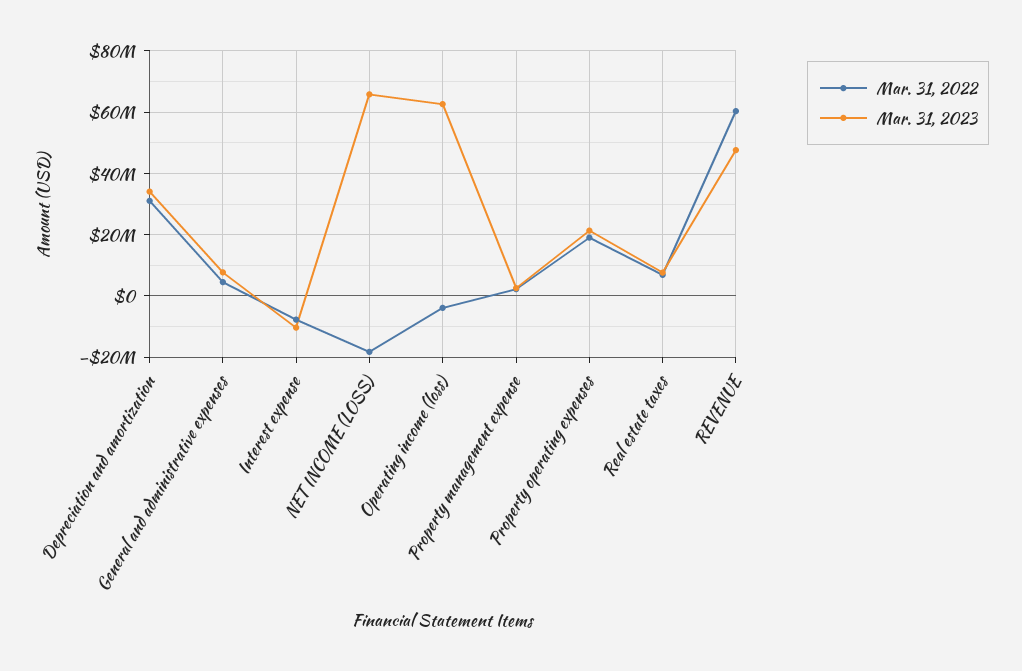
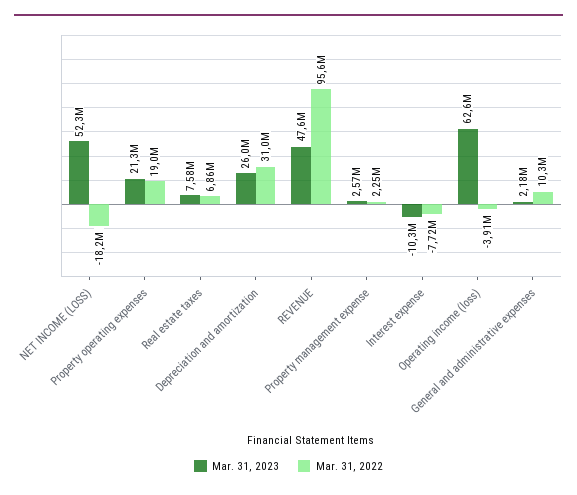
  {
    "Mar. 31, 2022": {
      "Depreciation and amortization": 31000000,
-     "General and administrative expenses": 4000000,
+     "General and administrative expenses": 10300000,
      "Interest expense": -7720000,
      "NET INCOME (LOSS)": -18200000,
      "Operating income (loss)": -3910000,
      "Property management expense": 2250000,
      "Property operating expenses": 19000000,
      "Real estate taxes": 6860000,
-     "REVENUE": 60000000
+     "REVENUE": 95600000
    },
    "Mar. 31, 2023": {
-     "Depreciation and amortization": 34000000,
+     "Depreciation and amortization": 26000000,
-     "General and administrative expenses": 8000000,
+     "General and administrative expenses": 2180000,
      "Interest expense": -10300000,
-     "NET INCOME (LOSS)": 66000000,
+     "NET INCOME (LOSS)": 52300000,
      "Operating income (loss)": 62600000,
      "Property management expense": 2570000,
      "Property operating expenses": 21300000,
      "Real estate taxes": 7580000,
      "REVENUE": 47600000
    }
  }

